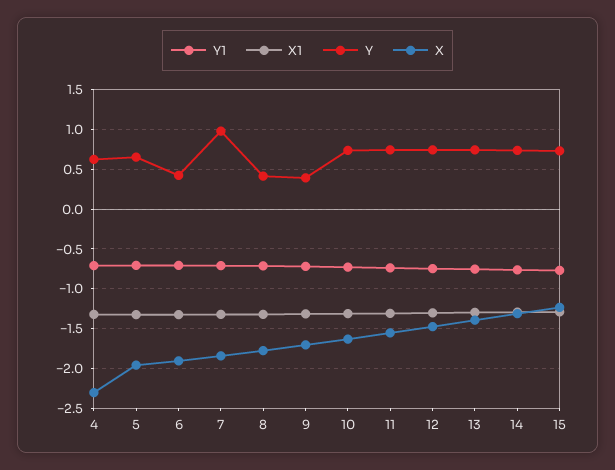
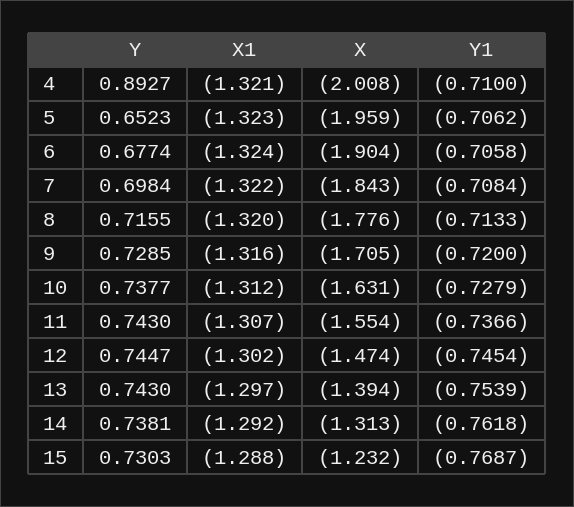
  {
    "Y1": {
      "4": -0.71,
      "5": -0.7062,
      "6": -0.7058,
      "7": -0.7084,
      "8": -0.7133,
      "9": -0.72,
      "10": -0.7279,
      "11": -0.7366,
      "12": -0.7454,
      "13": -0.7539,
      "14": -0.7618,
      "15": -0.7687
    },
    "X1": {
      "4": -1.321,
      "5": -1.323,
      "6": -1.324,
      "7": -1.322,
      "8": -1.32,
      "9": -1.316,
      "10": -1.312,
      "11": -1.307,
      "12": -1.302,
      "13": -1.297,
      "14": -1.292,
      "15": -1.288
    },
    "Y": {
-     "4": 0.6,
+     "4": 0.8927,
      "5": 0.6523,
-     "6": 0.4,
+     "6": 0.6774,
-     "7": 1,
+     "7": 0.6984,
-     "8": 0.4,
+     "8": 0.7155,
-     "9": 0.4,
+     "9": 0.7285,
      "10": 0.7377,
      "11": 0.743,
      "12": 0.7447,
      "13": 0.743,
      "14": 0.7381,
      "15": 0.7303
    },
    "X": {
-     "4": -2.3,
+     "4": -2.008,
      "5": -1.959,
      "6": -1.904,
      "7": -1.843,
      "8": -1.776,
      "9": -1.705,
      "10": -1.631,
      "11": -1.554,
      "12": -1.474,
      "13": -1.394,
      "14": -1.313,
      "15": -1.232
    }
  }

